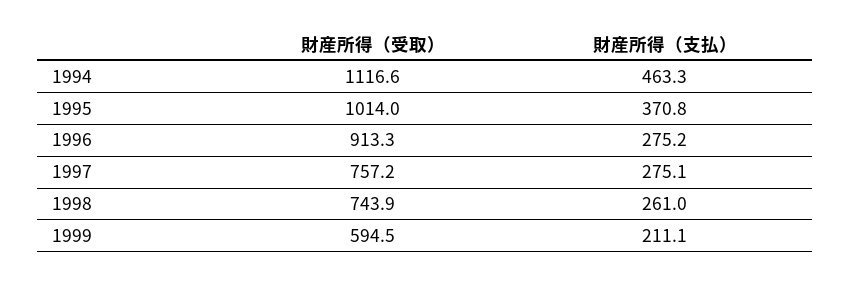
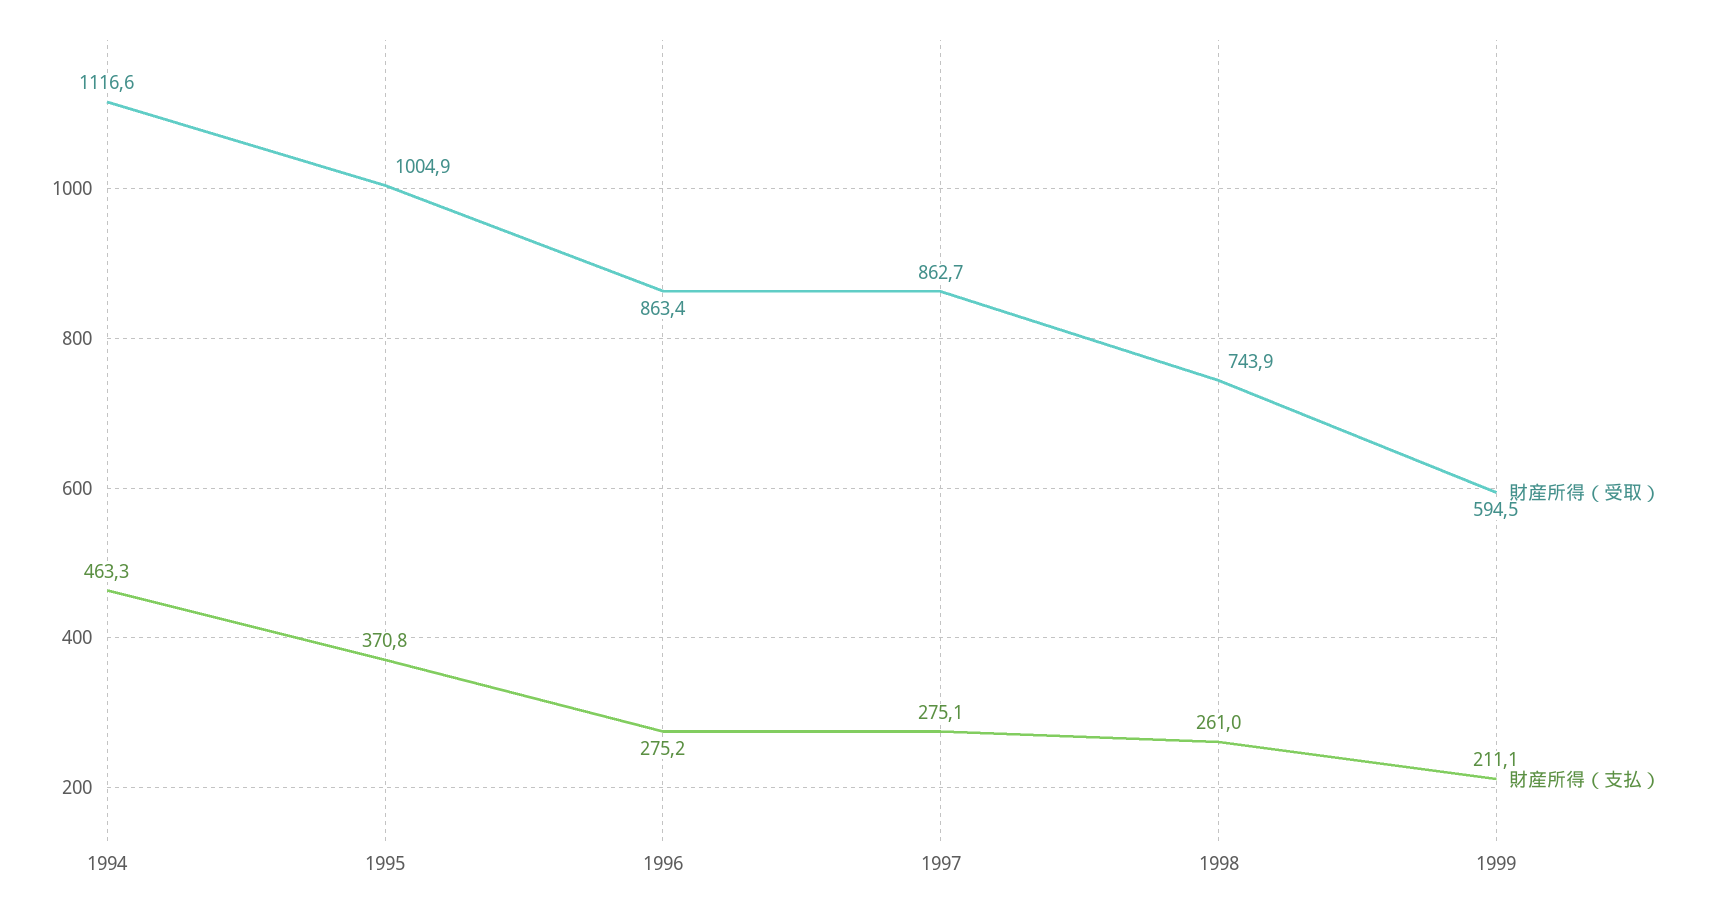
  {
    "財産所得（受取）": {
      "1994": 1116.6,
-     "1995": 1014,
+     "1995": 1004.9,
-     "1996": 913.3,
+     "1996": 863.4,
-     "1997": 757.2,
+     "1997": 862.7,
      "1998": 743.9,
      "1999": 594.5
    },
    "財産所得（支払）": {
      "1994": 463.3,
      "1995": 370.8,
      "1996": 275.2,
      "1997": 275.1,
      "1998": 261,
      "1999": 211.1
    }
  }

